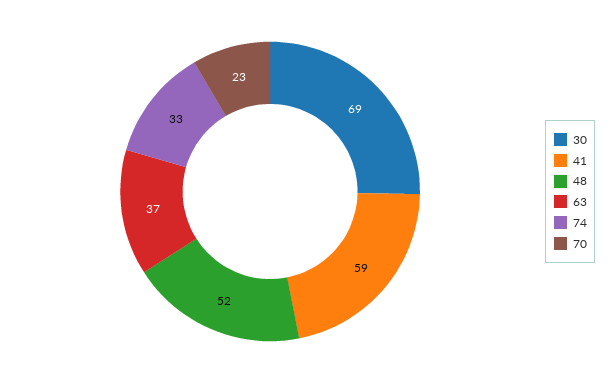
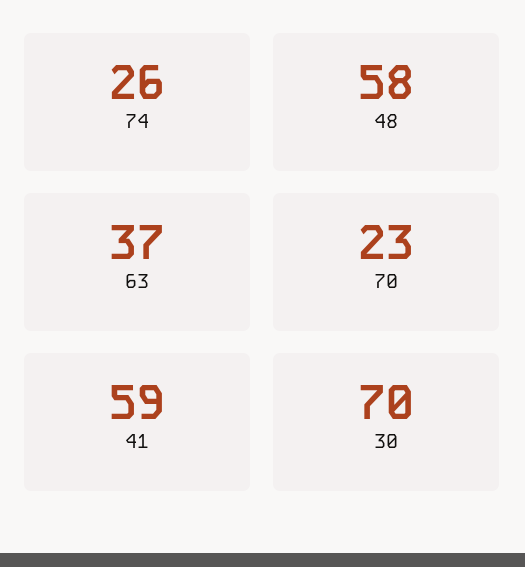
  {
-   "30": 69,
+   "30": 70,
    "41": 59,
-   "48": 52,
+   "48": 58,
    "63": 37,
-   "74": 33,
+   "74": 26,
    "70": 23
  }

